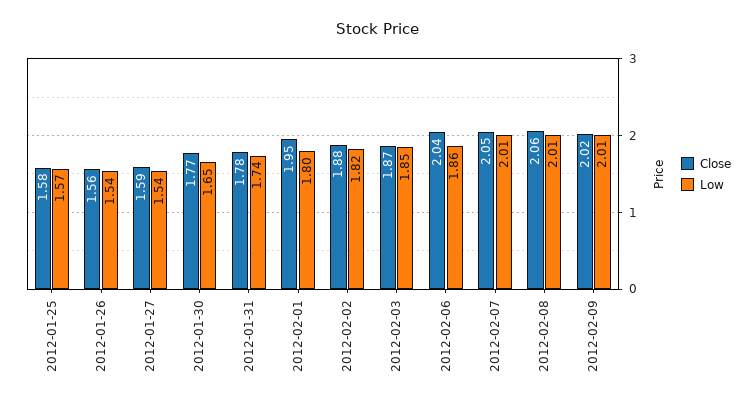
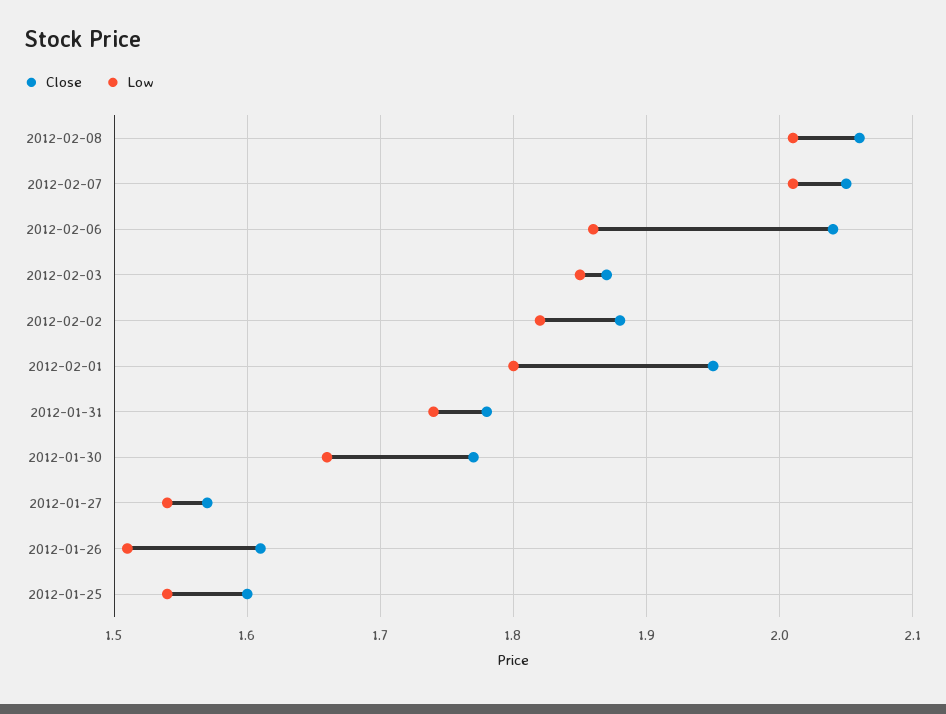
  {
    "Close": {
-     "2012-01-25": 1.58,
+     "2012-01-25": 1.6,
-     "2012-01-26": 1.56,
+     "2012-01-26": 1.61,
-     "2012-01-27": 1.59,
+     "2012-01-27": 1.57,
      "2012-01-30": 1.77,
      "2012-01-31": 1.78,
      "2012-02-01": 1.95,
      "2012-02-02": 1.88,
      "2012-02-03": 1.87,
      "2012-02-06": 2.04,
      "2012-02-07": 2.05,
-     "2012-02-08": 2.06,
+     "2012-02-08": 2.06
-     "2012-02-09": 2.02
    },
    "Low": {
-     "2012-01-25": 1.57,
+     "2012-01-25": 1.54,
-     "2012-01-26": 1.54,
+     "2012-01-26": 1.51,
      "2012-01-27": 1.54,
-     "2012-01-30": 1.65,
+     "2012-01-30": 1.66,
      "2012-01-31": 1.74,
      "2012-02-01": 1.8,
      "2012-02-02": 1.82,
      "2012-02-03": 1.85,
      "2012-02-06": 1.86,
      "2012-02-07": 2.01,
-     "2012-02-08": 2.01,
+     "2012-02-08": 2.01
-     "2012-02-09": 2.01
    }
  }

